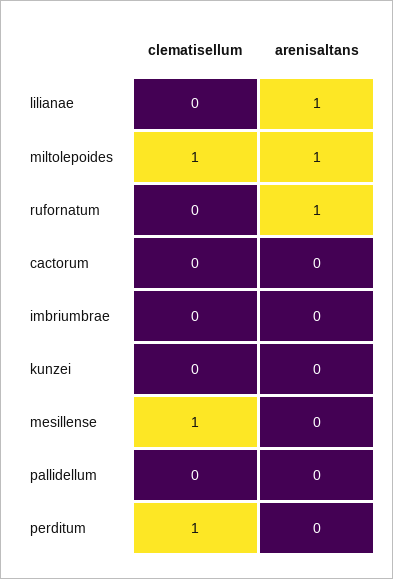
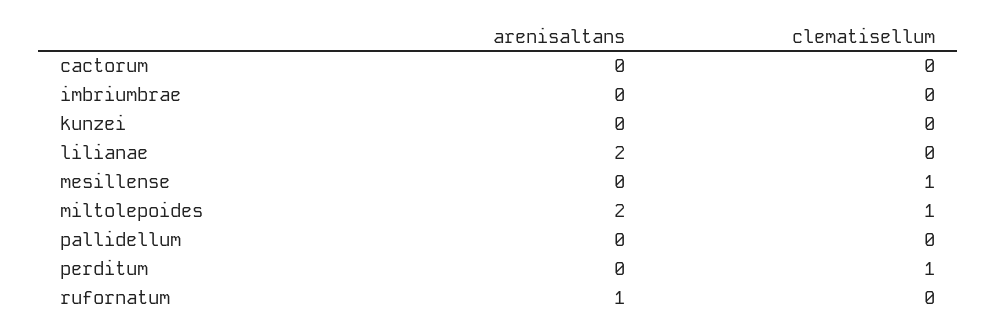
  {
    "clematisellum": {
      "lilianae": 0,
      "miltolepoides": 1,
      "rufornatum": 0,
      "cactorum": 0,
      "imbriumbrae": 0,
      "kunzei": 0,
      "mesillense": 1,
      "pallidellum": 0,
      "perditum": 1
    },
    "arenisaltans": {
-     "lilianae": 1,
+     "lilianae": 2,
-     "miltolepoides": 1,
+     "miltolepoides": 2,
      "rufornatum": 1,
      "cactorum": 0,
      "imbriumbrae": 0,
      "kunzei": 0,
      "mesillense": 0,
      "pallidellum": 0,
      "perditum": 0
    }
  }

